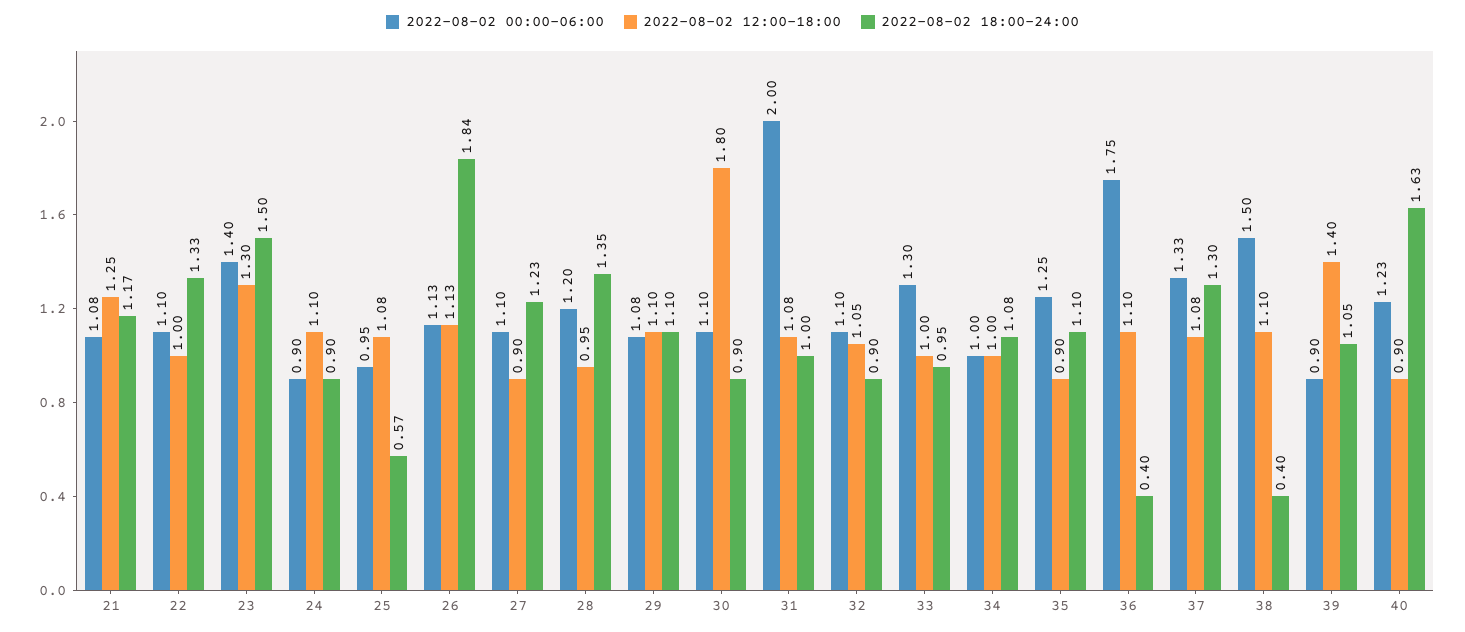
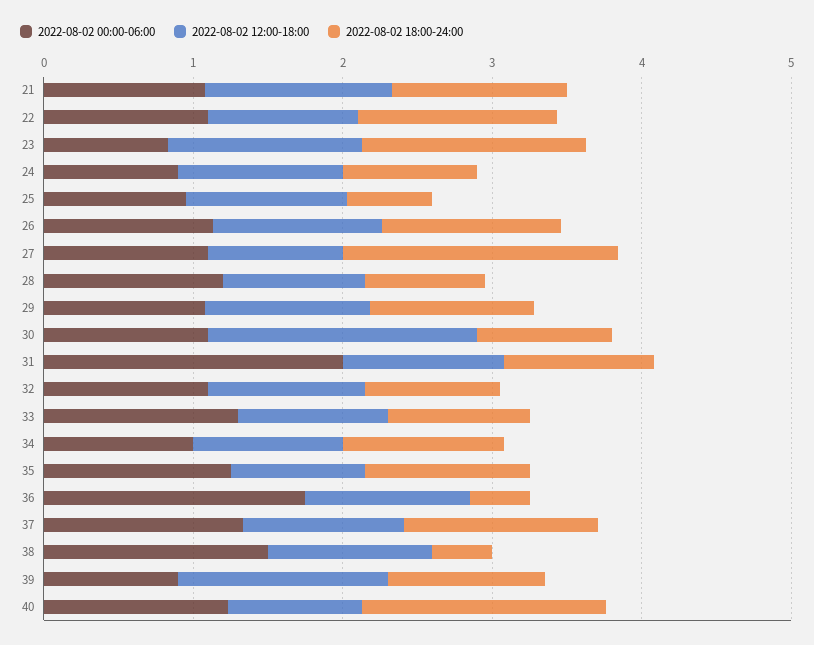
  {
    "2022-08-02 00:00-06:00": {
      "21": 1.08,
      "22": 1.1,
-     "23": 1.4,
+     "23": 0.8,
      "24": 0.9,
      "25": 0.95,
      "26": 1.13,
      "27": 1.1,
      "28": 1.2,
      "29": 1.08,
      "30": 1.1,
      "31": 2,
      "32": 1.1,
      "33": 1.3,
      "34": 1,
      "35": 1.25,
      "36": 1.75,
      "37": 1.33,
      "38": 1.5,
      "39": 0.9,
      "40": 1.23
    },
    "2022-08-02 12:00-18:00": {
      "21": 1.25,
      "22": 1,
      "23": 1.3,
      "24": 1.1,
      "25": 1.08,
      "26": 1.13,
      "27": 0.9,
      "28": 0.95,
      "29": 1.1,
      "30": 1.8,
      "31": 1.08,
      "32": 1.05,
      "33": 1,
      "34": 1,
      "35": 0.9,
      "36": 1.1,
      "37": 1.08,
      "38": 1.1,
      "39": 1.4,
      "40": 0.9
    },
    "2022-08-02 18:00-24:00": {
      "21": 1.17,
      "22": 1.33,
      "23": 1.5,
      "24": 0.9,
      "25": 0.57,
-     "26": 1.84,
+     "26": 1.2,
-     "27": 1.23,
+     "27": 1.8,
-     "28": 1.35,
+     "28": 0.8,
      "29": 1.1,
      "30": 0.9,
      "31": 1,
      "32": 0.9,
      "33": 0.95,
      "34": 1.08,
      "35": 1.1,
      "36": 0.4,
      "37": 1.3,
      "38": 0.4,
      "39": 1.05,
      "40": 1.63
    }
  }

